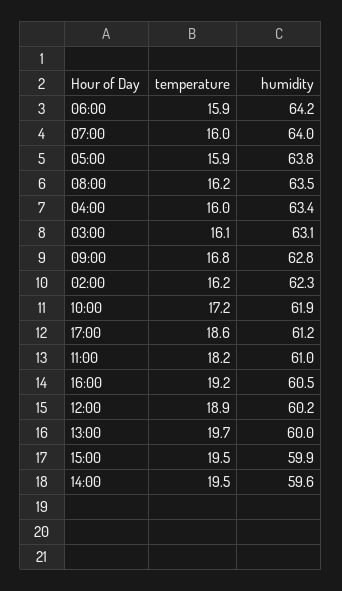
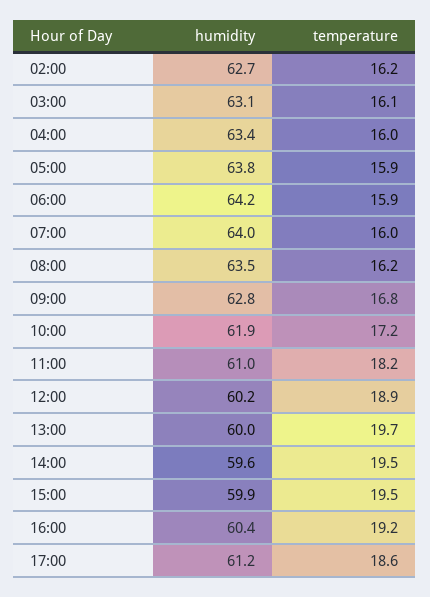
  {
    "temperature": {
      "06:00": 15.9,
      "07:00": 16,
      "05:00": 15.9,
      "08:00": 16.2,
      "04:00": 16,
      "03:00": 16.1,
      "09:00": 16.8,
      "02:00": 16.2,
      "10:00": 17.2,
      "17:00": 18.6,
      "11:00": 18.2,
      "16:00": 19.2,
      "12:00": 18.9,
      "13:00": 19.7,
      "15:00": 19.5,
      "14:00": 19.5
    },
    "humidity": {
      "06:00": 64.2,
      "07:00": 64,
      "05:00": 63.8,
      "08:00": 63.5,
      "04:00": 63.4,
      "03:00": 63.1,
      "09:00": 62.8,
-     "02:00": 62.3,
+     "02:00": 62.7,
      "10:00": 61.9,
      "17:00": 61.2,
      "11:00": 61,
-     "16:00": 60.5,
+     "16:00": 60.4,
      "12:00": 60.2,
      "13:00": 60,
      "15:00": 59.9,
      "14:00": 59.6
    }
  }

